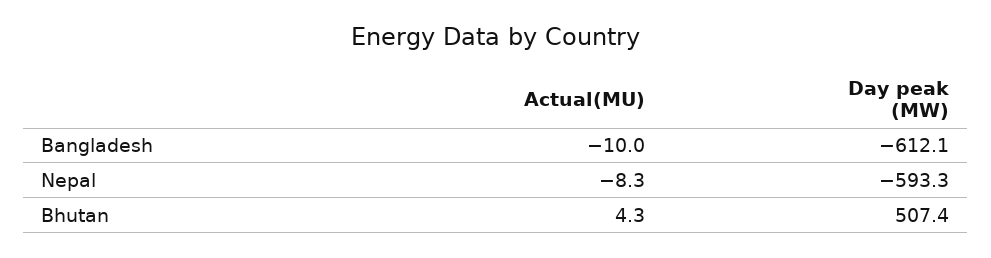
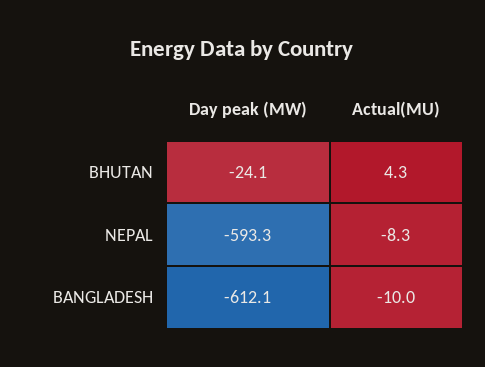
  {
    "Actual(MU)": {
      "Bangladesh": -10,
      "Nepal": -8.3,
      "Bhutan": 4.3
    },
    "Day peak (MW)": {
      "Bangladesh": -612.1,
      "Nepal": -593.3,
-     "Bhutan": 507.4
+     "Bhutan": -24.1
    }
  }

